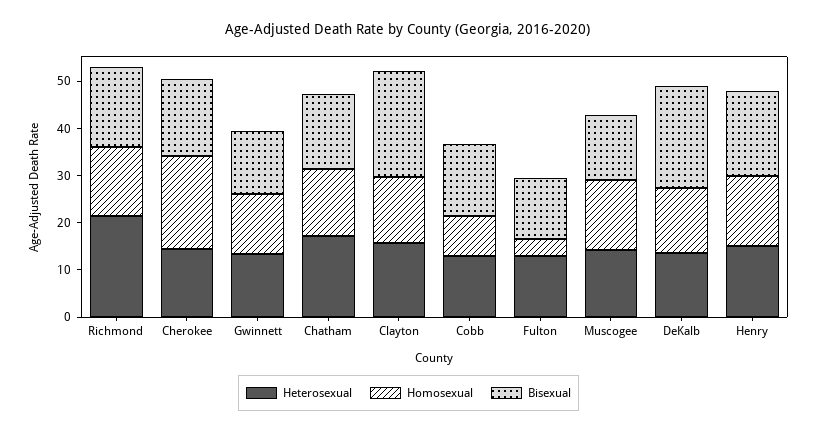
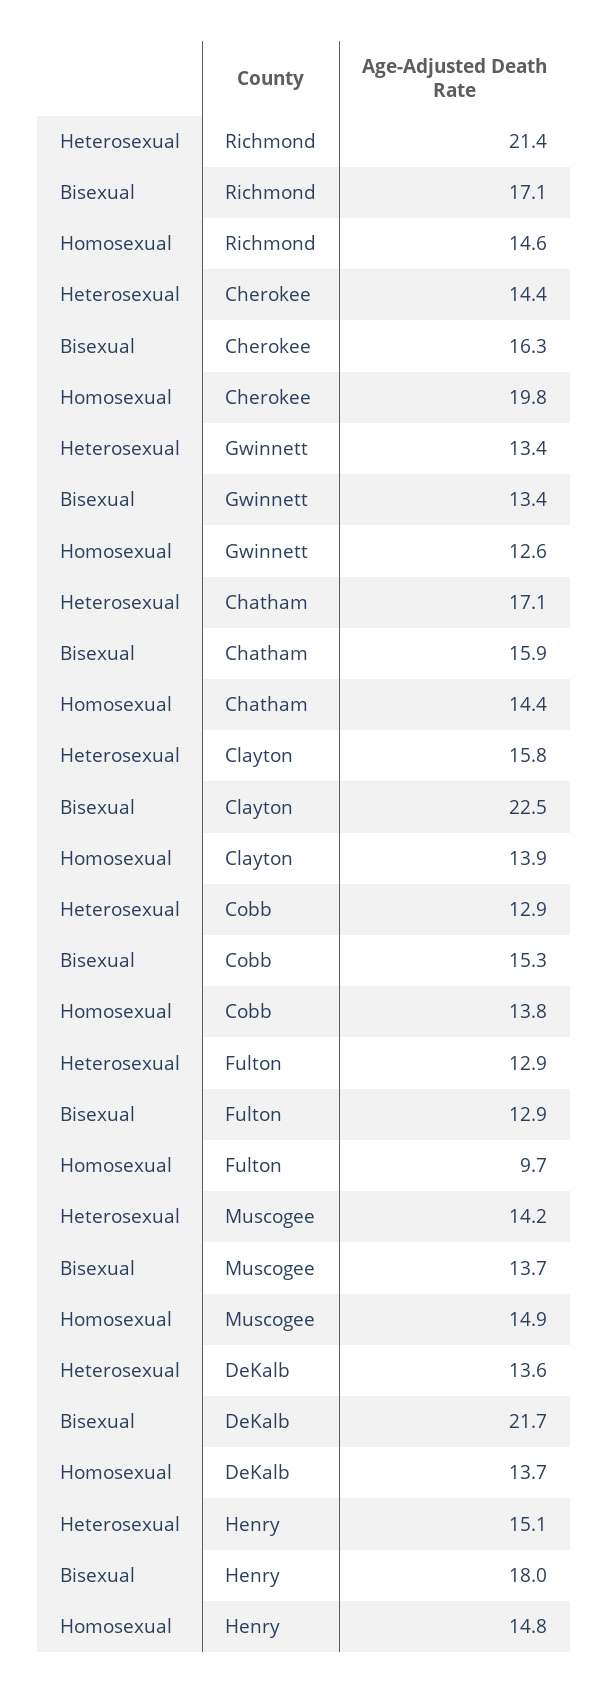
  {
    "Heterosexual": {
      "Richmond": 21.4,
      "Cherokee": 14.4,
      "Gwinnett": 13.4,
      "Chatham": 17.1,
      "Clayton": 15.8,
      "Cobb": 12.9,
      "Fulton": 12.9,
      "Muscogee": 14.2,
      "DeKalb": 13.6,
      "Henry": 15.1
    },
    "Homosexual": {
      "Richmond": 14.6,
      "Cherokee": 19.8,
      "Gwinnett": 12.6,
      "Chatham": 14.4,
      "Clayton": 13.9,
-     "Cobb": 8,
+     "Cobb": 13.8,
-     "Fulton": 4,
+     "Fulton": 9.7,
      "Muscogee": 14.9,
      "DeKalb": 13.7,
      "Henry": 14.8
    },
    "Bisexual": {
      "Richmond": 17.1,
      "Cherokee": 16.3,
      "Gwinnett": 13.4,
      "Chatham": 15.9,
      "Clayton": 22.5,
      "Cobb": 15.3,
      "Fulton": 12.9,
      "Muscogee": 13.7,
      "DeKalb": 21.7,
      "Henry": 18
    }
  }

